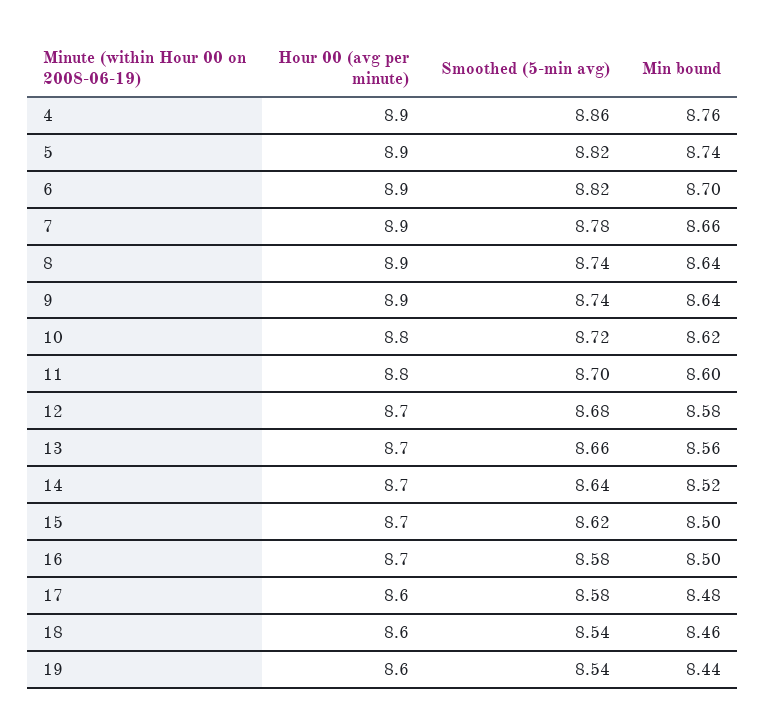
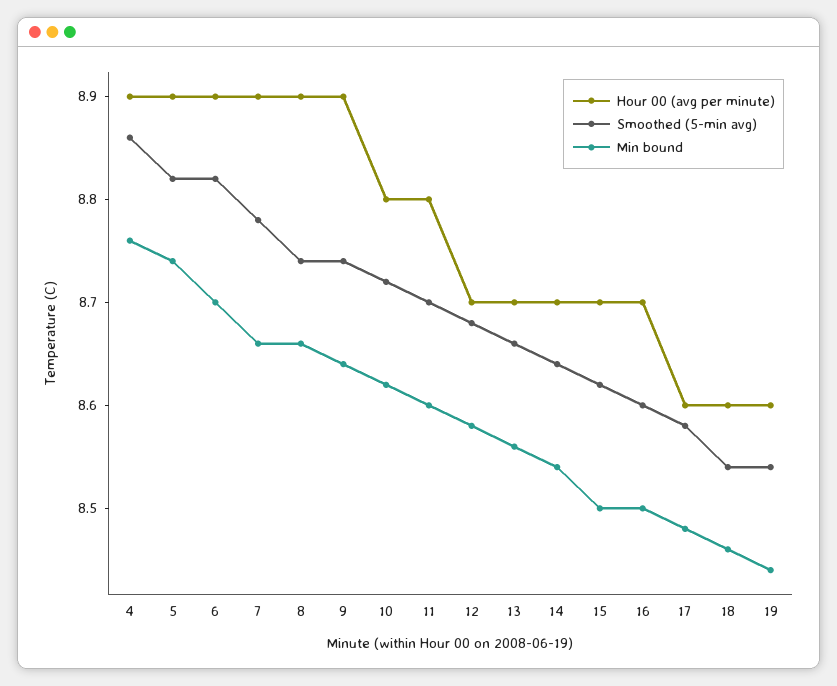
  {
    "Hour 00 (avg per minute)": {
      "4": 8.9,
      "5": 8.9,
      "6": 8.9,
      "7": 8.9,
      "8": 8.9,
      "9": 8.9,
      "10": 8.8,
      "11": 8.8,
      "12": 8.7,
      "13": 8.7,
      "14": 8.7,
      "15": 8.7,
      "16": 8.7,
      "17": 8.6,
      "18": 8.6,
      "19": 8.6
    },
    "Smoothed (5-min avg)": {
      "4": 8.86,
      "5": 8.82,
      "6": 8.82,
      "7": 8.78,
      "8": 8.74,
      "9": 8.74,
      "10": 8.72,
      "11": 8.7,
      "12": 8.68,
      "13": 8.66,
      "14": 8.64,
      "15": 8.62,
-     "16": 8.58,
+     "16": 8.6,
      "17": 8.58,
      "18": 8.54,
      "19": 8.54
    },
    "Min bound": {
      "4": 8.76,
      "5": 8.74,
      "6": 8.7,
      "7": 8.66,
-     "8": 8.64,
+     "8": 8.66,
      "9": 8.64,
      "10": 8.62,
      "11": 8.6,
      "12": 8.58,
      "13": 8.56,
-     "14": 8.52,
+     "14": 8.54,
      "15": 8.5,
      "16": 8.5,
      "17": 8.48,
      "18": 8.46,
      "19": 8.44
    }
  }

